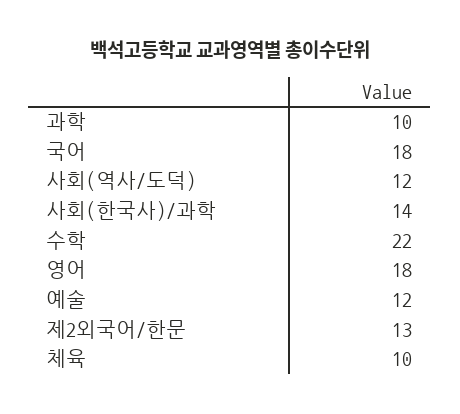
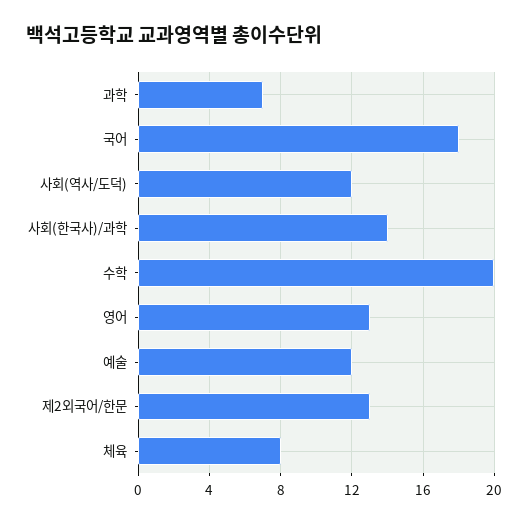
  {
-   "과학": 10,
+   "과학": 7,
    "국어": 18,
    "사회(역사/도덕)": 12,
    "사회(한국사)/과학": 14,
-   "수학": 22,
+   "수학": 20,
-   "영어": 18,
+   "영어": 13,
    "예술": 12,
    "제2외국어/한문": 13,
-   "체육": 10
+   "체육": 8
  }

